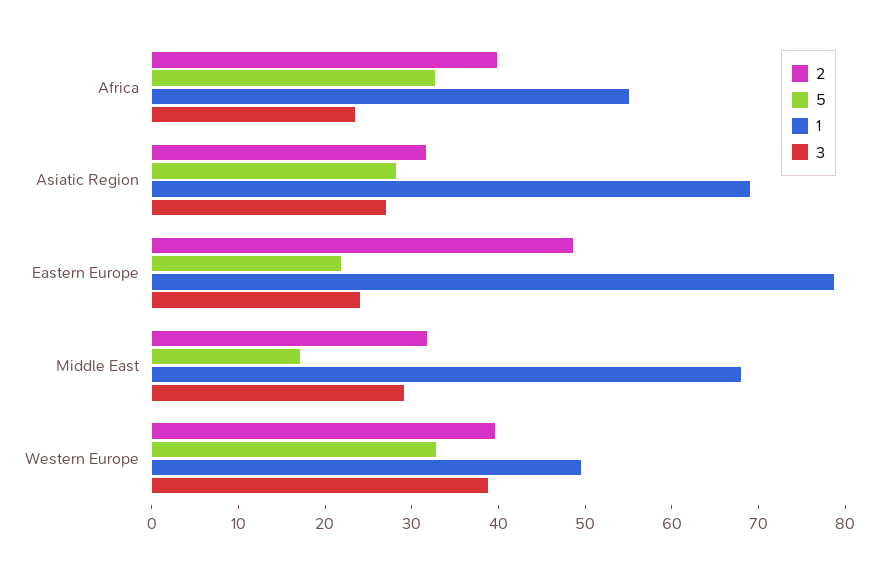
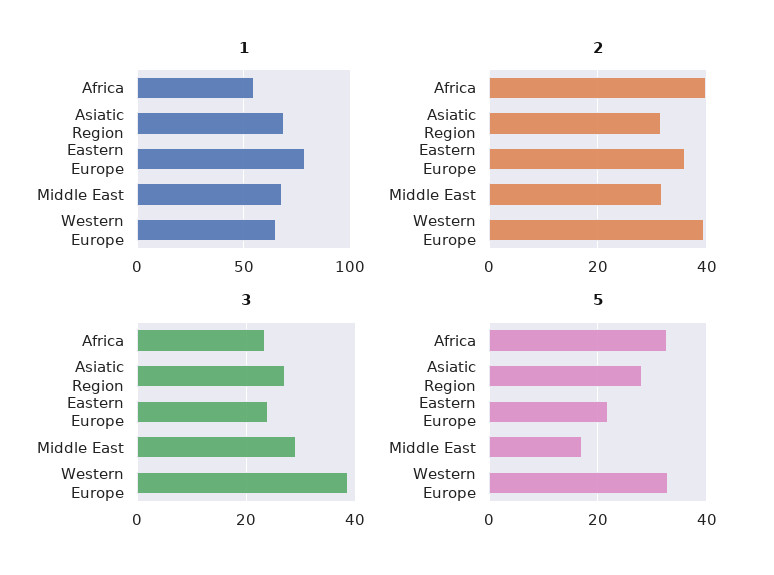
  {
    "2": {
      "Africa": 40,
      "Asiatic Region": 32,
-     "Eastern Europe": 48,
+     "Eastern Europe": 36,
      "Middle East": 32,
      "Western Europe": 40
    },
    "5": {
      "Africa": 32,
      "Asiatic Region": 28,
      "Eastern Europe": 22,
      "Middle East": 18,
      "Western Europe": 32
    },
    "1": {
      "Africa": 56,
      "Asiatic Region": 70,
      "Eastern Europe": 78,
      "Middle East": 68,
-     "Western Europe": 50
+     "Western Europe": 65
    },
    "3": {
      "Africa": 24,
      "Asiatic Region": 28,
      "Eastern Europe": 24,
      "Middle East": 30,
      "Western Europe": 38
    }
  }

